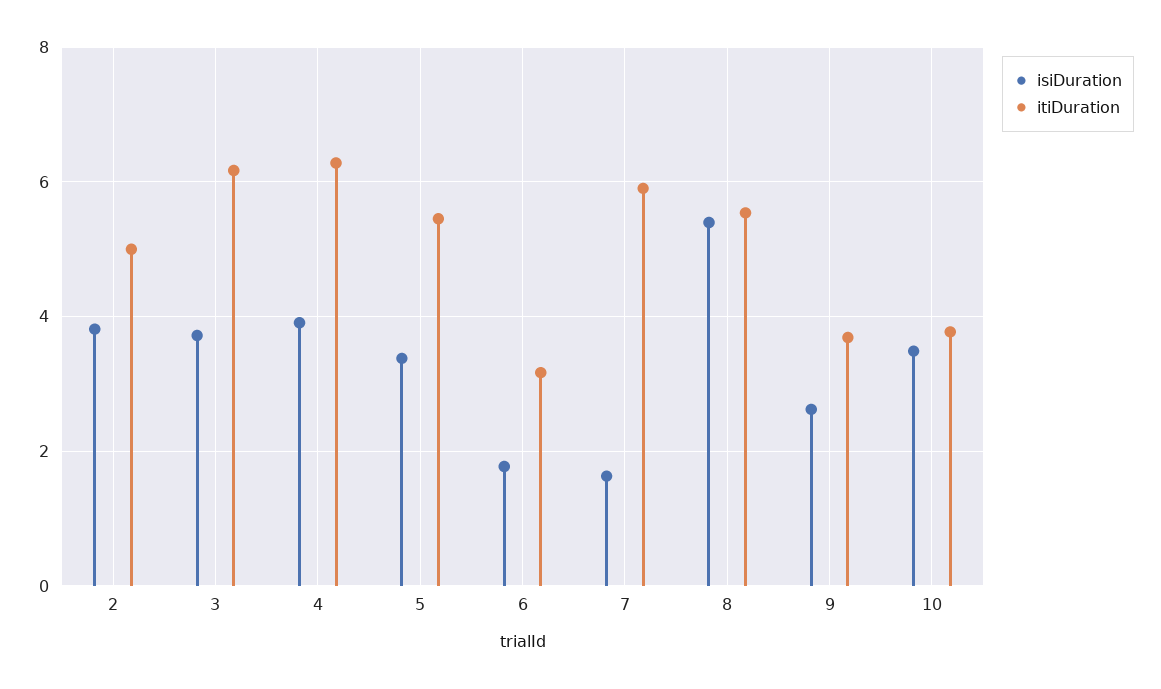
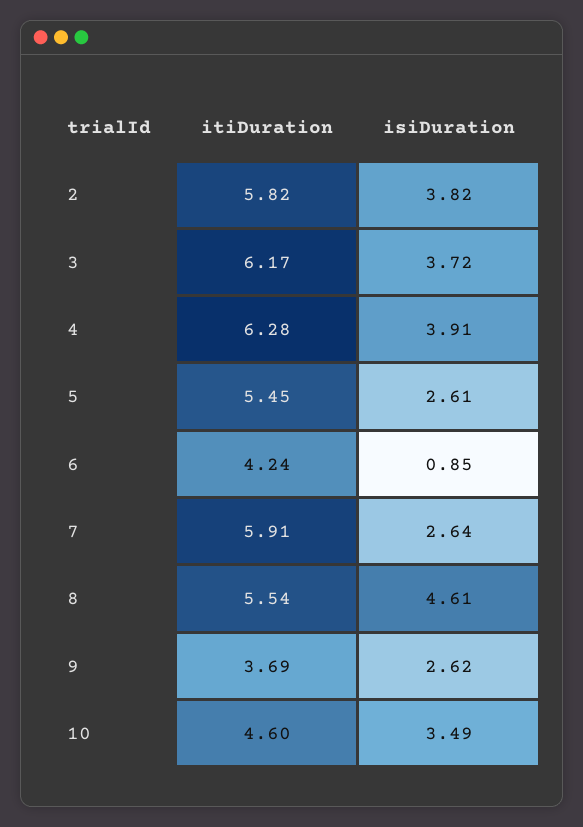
  {
    "isiDuration": {
      "2": 3.82,
      "3": 3.72,
      "4": 3.91,
-     "5": 3.4,
+     "5": 2.61,
-     "6": 1.8,
+     "6": 0.85,
-     "7": 1.6,
+     "7": 2.64,
-     "8": 5.4,
+     "8": 4.61,
      "9": 2.62,
      "10": 3.49
    },
    "itiDuration": {
-     "2": 5,
+     "2": 5.82,
      "3": 6.17,
      "4": 6.28,
      "5": 5.45,
-     "6": 3.2,
+     "6": 4.24,
      "7": 5.91,
      "8": 5.54,
      "9": 3.69,
-     "10": 3.8
+     "10": 4.6
    }
  }

